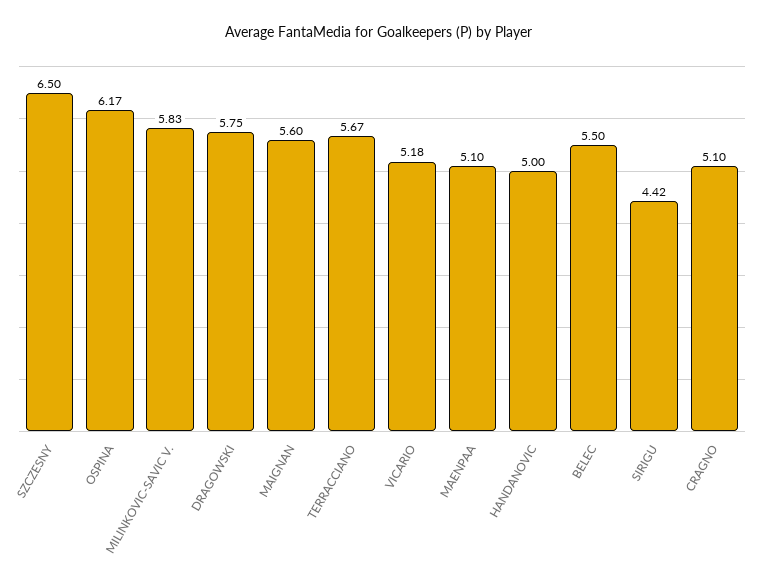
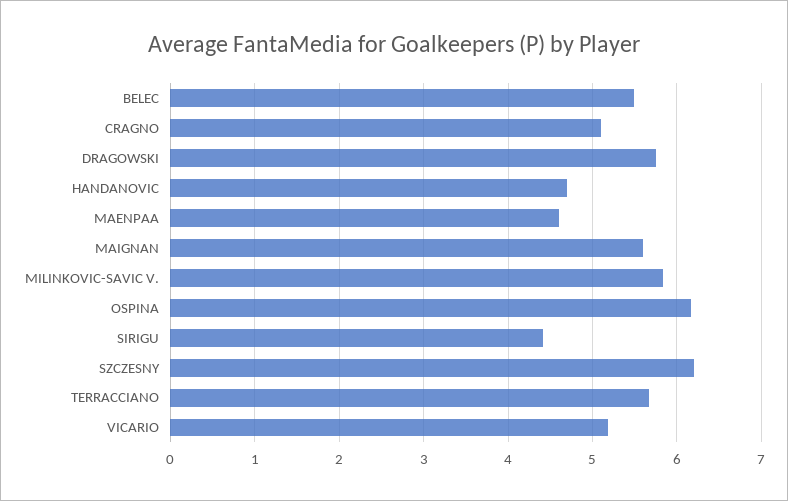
  {
-   "SZCZESNY": 6.5,
+   "SZCZESNY": 6.2,
    "OSPINA": 6.17,
    "MILINKOVIC-SAVIC V.": 5.83,
    "DRAGOWSKI": 5.75,
    "MAIGNAN": 5.6,
    "TERRACCIANO": 5.67,
    "VICARIO": 5.18,
-   "MAENPAA": 5.1,
+   "MAENPAA": 4.6,
-   "HANDANOVIC": 5,
+   "HANDANOVIC": 4.7,
    "BELEC": 5.5,
    "SIRIGU": 4.42,
    "CRAGNO": 5.1
  }

